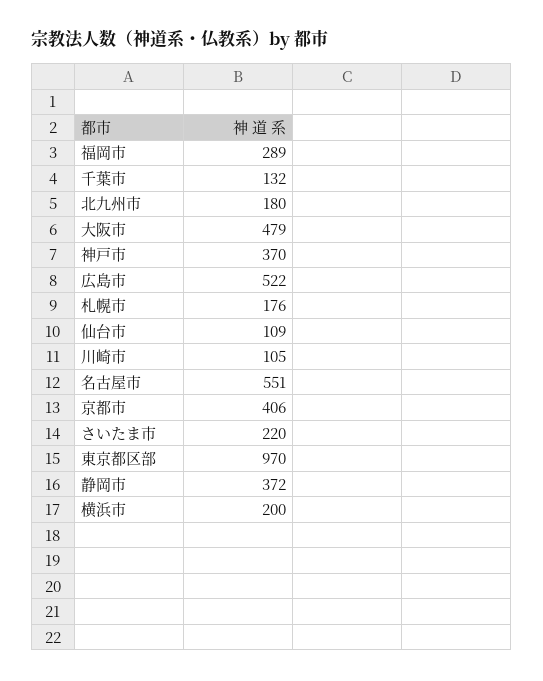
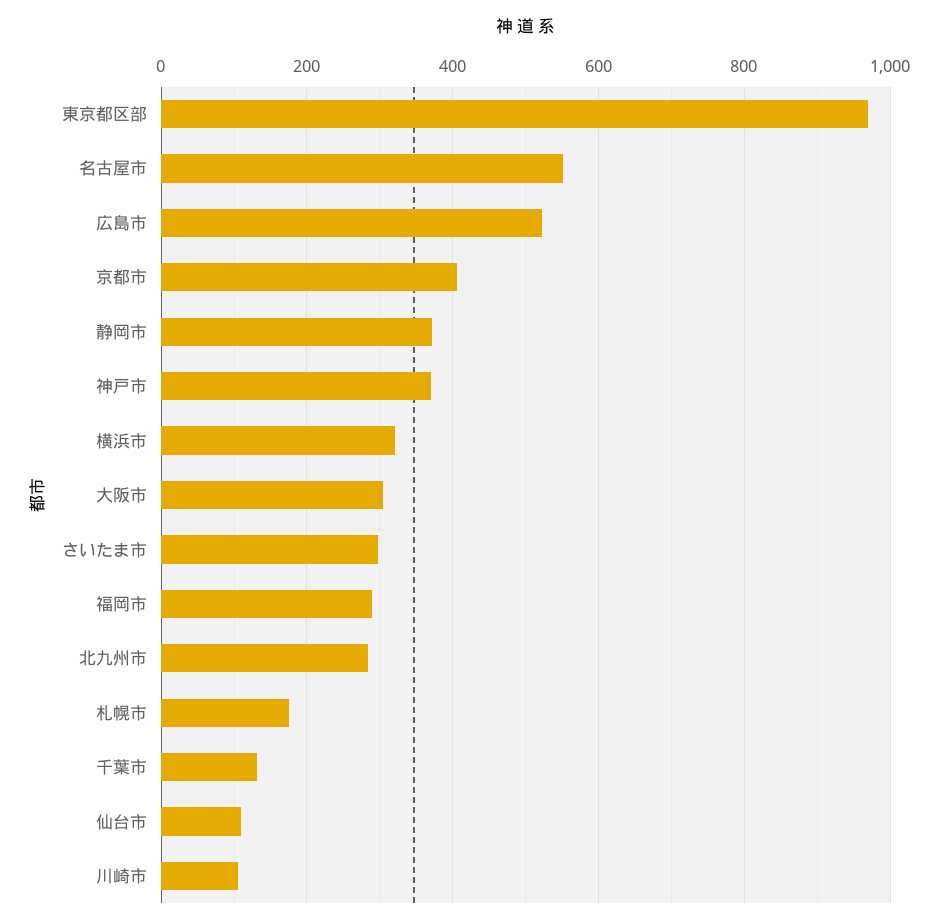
  {
    "福岡市": 289,
    "千葉市": 132,
-   "北九州市": 180,
+   "北九州市": 280,
-   "大阪市": 479,
+   "大阪市": 300,
    "神戸市": 370,
    "広島市": 522,
    "札幌市": 176,
    "仙台市": 109,
    "川崎市": 105,
    "名古屋市": 551,
    "京都市": 406,
-   "さいたま市": 220,
+   "さいたま市": 300,
    "東京都区部": 970,
    "静岡市": 372,
-   "横浜市": 200
+   "横浜市": 320
  }

